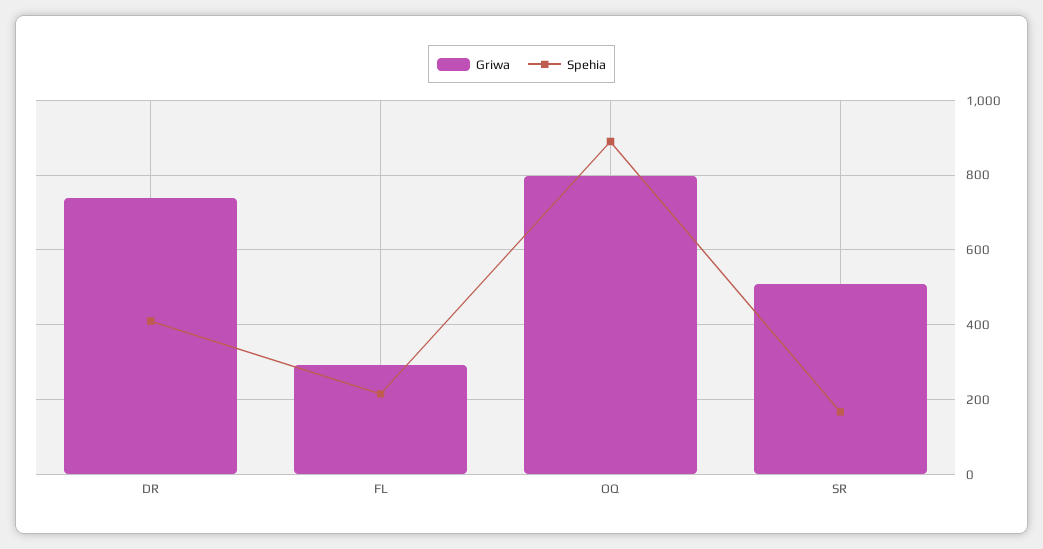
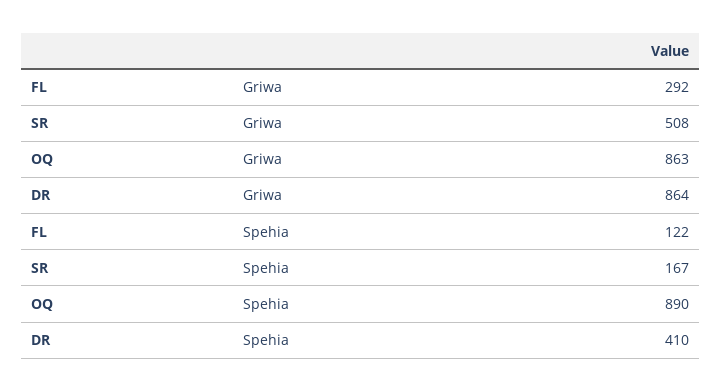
  {
    "Griwa": {
-     "DR": 740,
+     "DR": 864,
      "FL": 292,
-     "OQ": 800,
+     "OQ": 863,
      "SR": 508
    },
    "Spehia": {
      "DR": 410,
-     "FL": 220,
+     "FL": 122,
      "OQ": 890,
      "SR": 167
    }
  }

